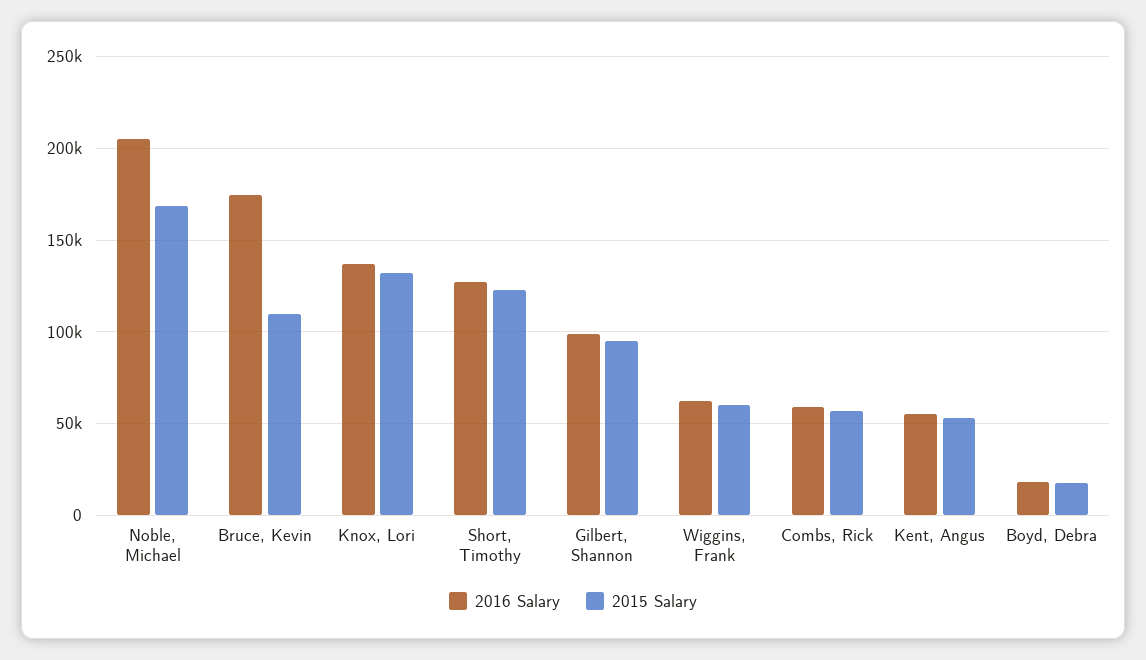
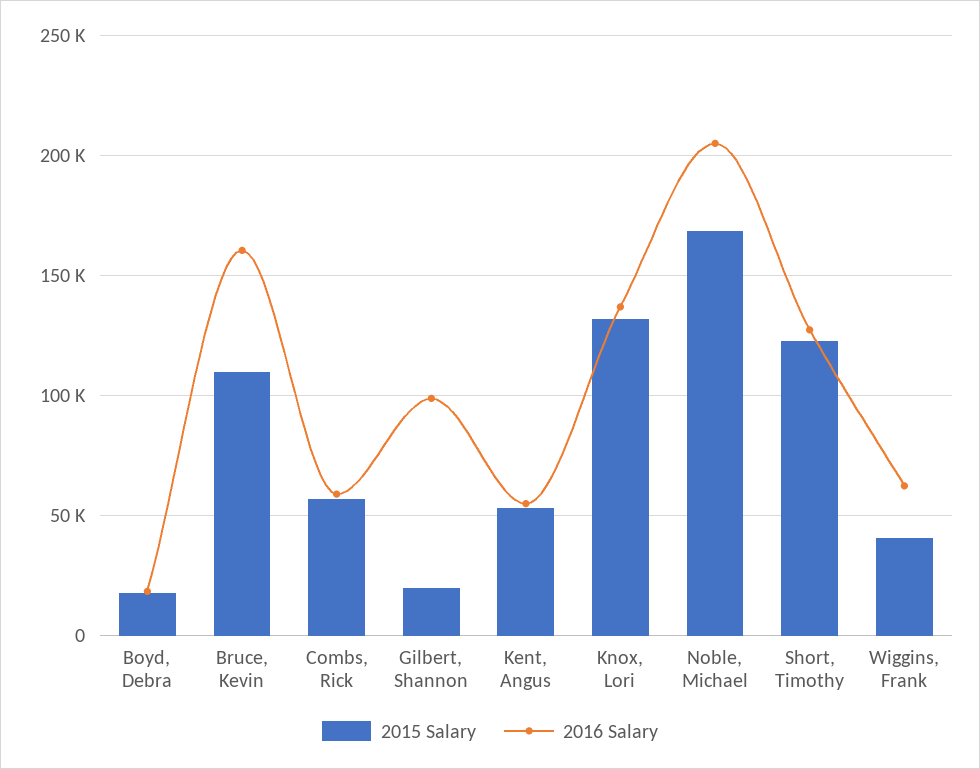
  {
    "2016 Salary": {
      "Noble, Michael": 205000,
-     "Bruce, Kevin": 175000,
+     "Bruce, Kevin": 160000,
      "Knox, Lori": 135000,
      "Short, Timothy": 125000,
      "Gilbert, Shannon": 100000,
      "Wiggins, Frank": 60000,
      "Combs, Rick": 60000,
      "Kent, Angus": 55000,
      "Boyd, Debra": 20000
    },
    "2015 Salary": {
      "Noble, Michael": 170000,
      "Bruce, Kevin": 110000,
      "Knox, Lori": 130000,
      "Short, Timothy": 125000,
-     "Gilbert, Shannon": 95000,
+     "Gilbert, Shannon": 20000,
-     "Wiggins, Frank": 60000,
+     "Wiggins, Frank": 40000,
      "Combs, Rick": 55000,
      "Kent, Angus": 55000,
      "Boyd, Debra": 20000
    }
  }

